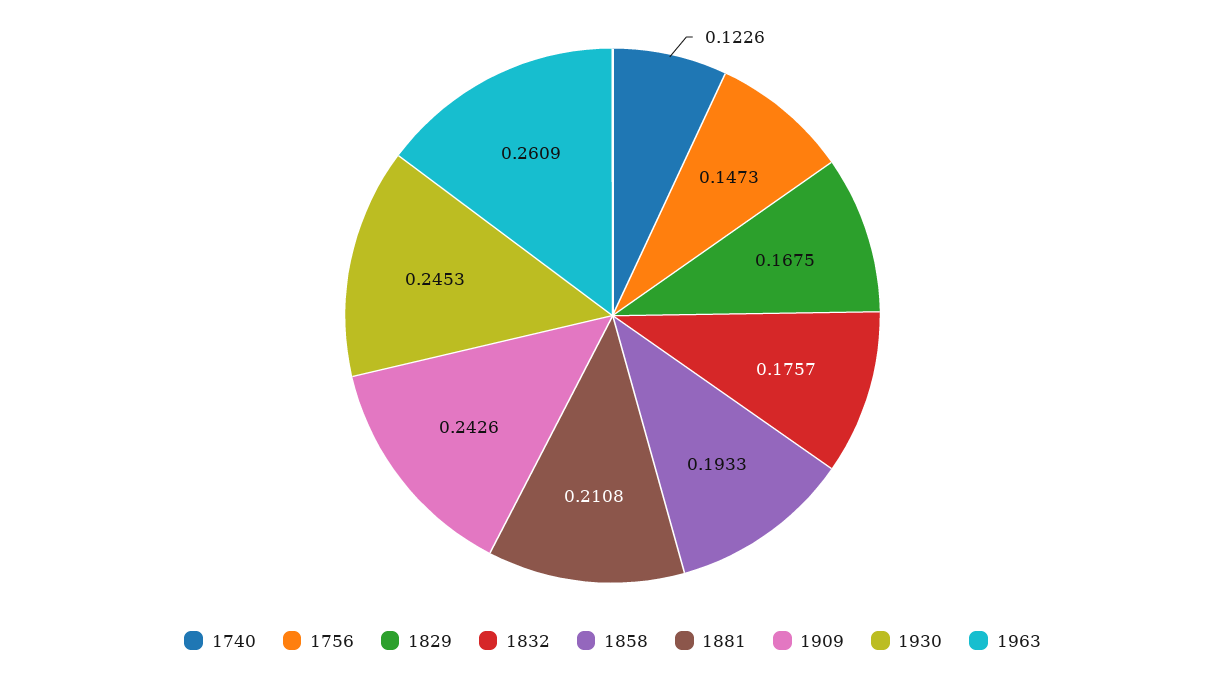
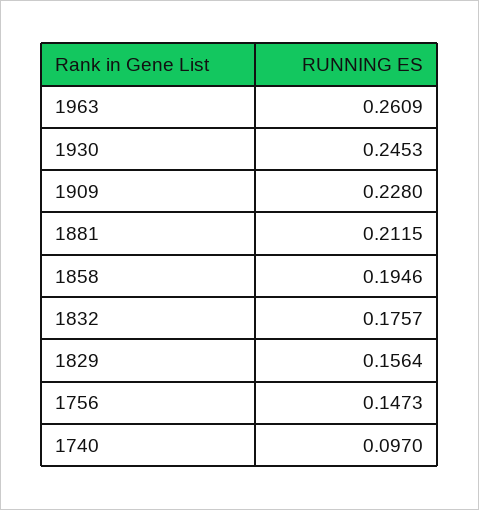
  {
-   "1740": 0.1226,
+   "1740": 0.097,
    "1756": 0.1473,
-   "1829": 0.1675,
+   "1829": 0.1564,
    "1832": 0.1757,
-   "1858": 0.1933,
+   "1858": 0.1946,
-   "1881": 0.2108,
+   "1881": 0.2115,
-   "1909": 0.2426,
+   "1909": 0.228,
    "1930": 0.2453,
    "1963": 0.2609
  }

